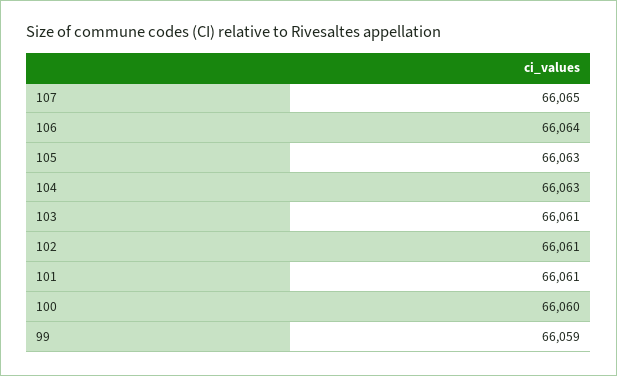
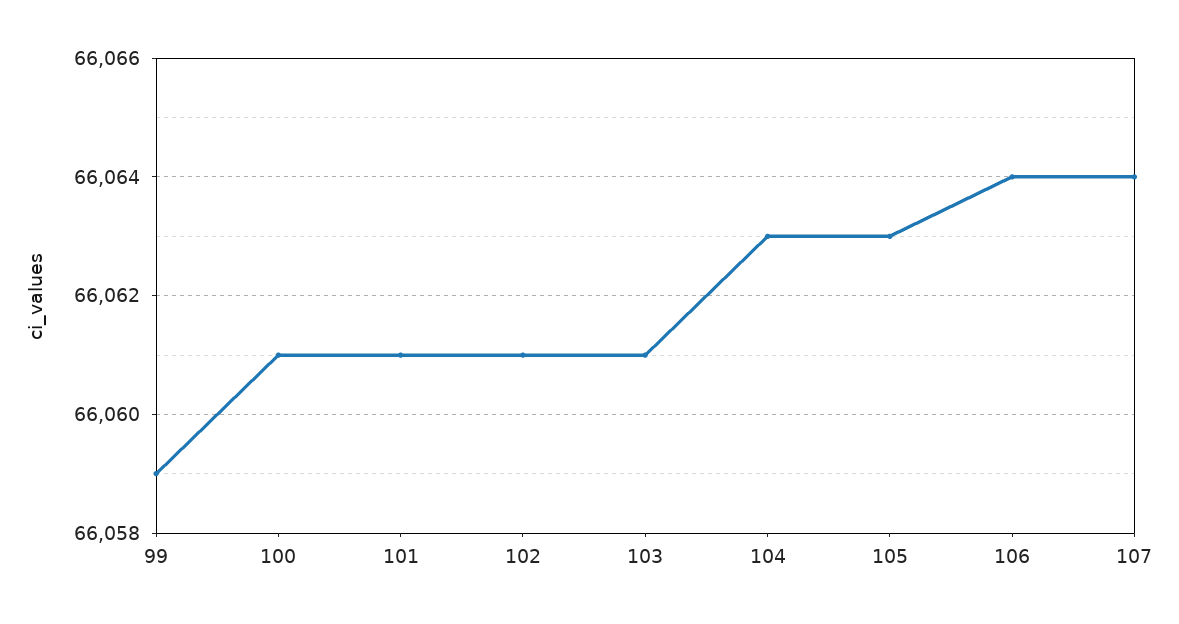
  {
-   "107": 66065,
+   "107": 66064,
    "106": 66064,
    "105": 66063,
    "104": 66063,
    "103": 66061,
    "102": 66061,
    "101": 66061,
-   "100": 66060,
+   "100": 66061,
    "99": 66059
  }

